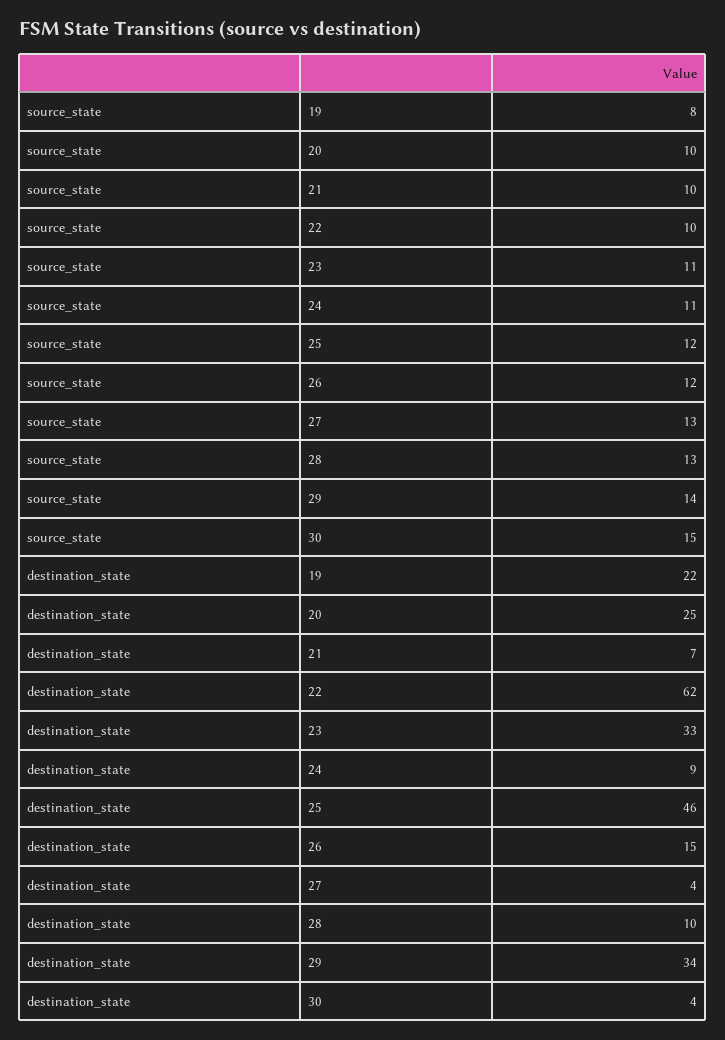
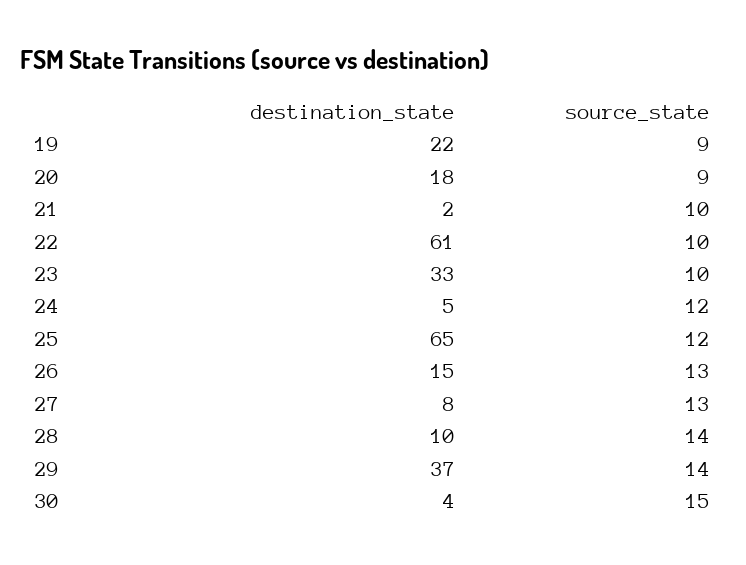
  {
    "source_state": {
-     "19": 8,
+     "19": 9,
-     "20": 10,
+     "20": 9,
      "21": 10,
      "22": 10,
-     "23": 11,
+     "23": 10,
-     "24": 11,
+     "24": 12,
      "25": 12,
-     "26": 12,
+     "26": 13,
      "27": 13,
-     "28": 13,
+     "28": 14,
      "29": 14,
      "30": 15
    },
    "destination_state": {
      "19": 22,
-     "20": 25,
+     "20": 18,
-     "21": 7,
+     "21": 2,
-     "22": 62,
+     "22": 61,
      "23": 33,
-     "24": 9,
+     "24": 5,
-     "25": 46,
+     "25": 65,
      "26": 15,
-     "27": 4,
+     "27": 8,
      "28": 10,
-     "29": 34,
+     "29": 37,
      "30": 4
    }
  }

